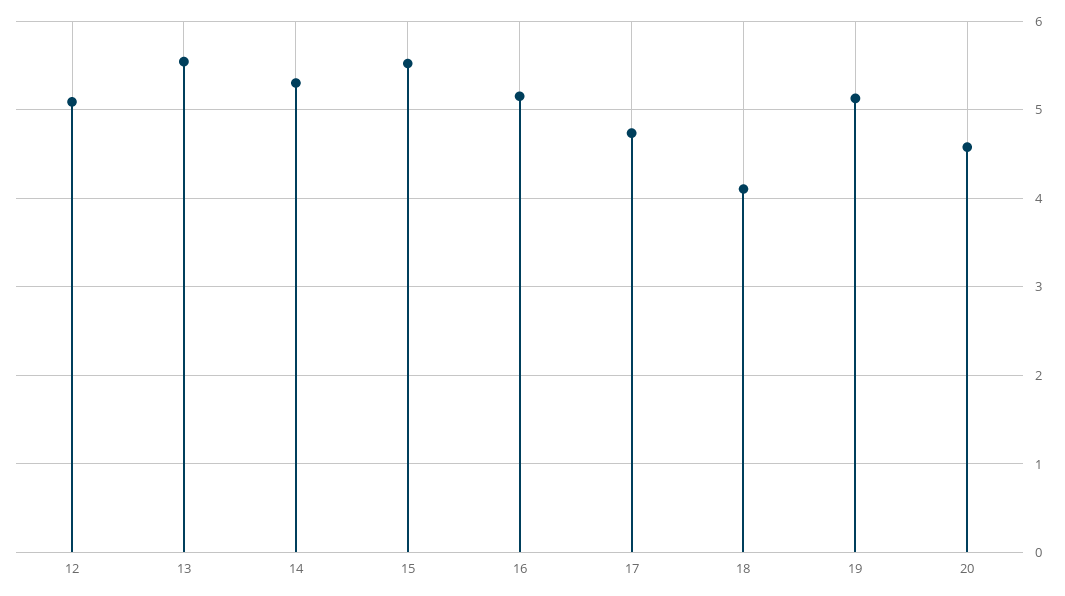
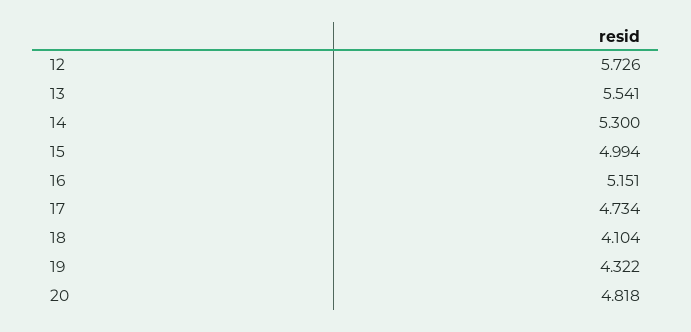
  {
-   "12": 5.1,
+   "12": 5.726,
    "13": 5.541,
    "14": 5.3,
-   "15": 5.5,
+   "15": 4.994,
    "16": 5.151,
    "17": 4.734,
    "18": 4.104,
-   "19": 5.1,
+   "19": 4.322,
-   "20": 4.6
+   "20": 4.818
  }

